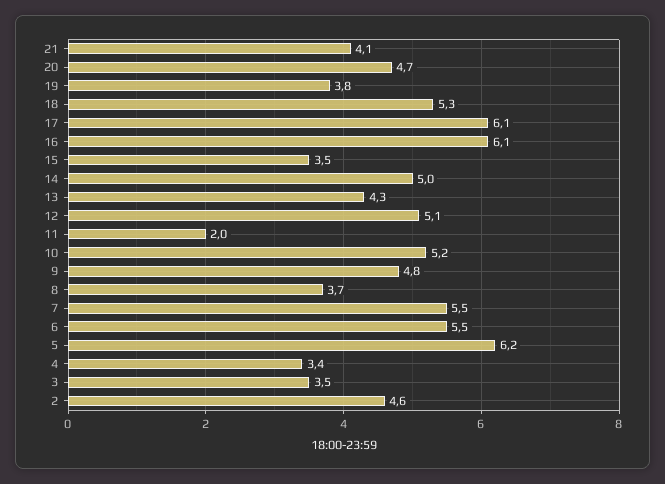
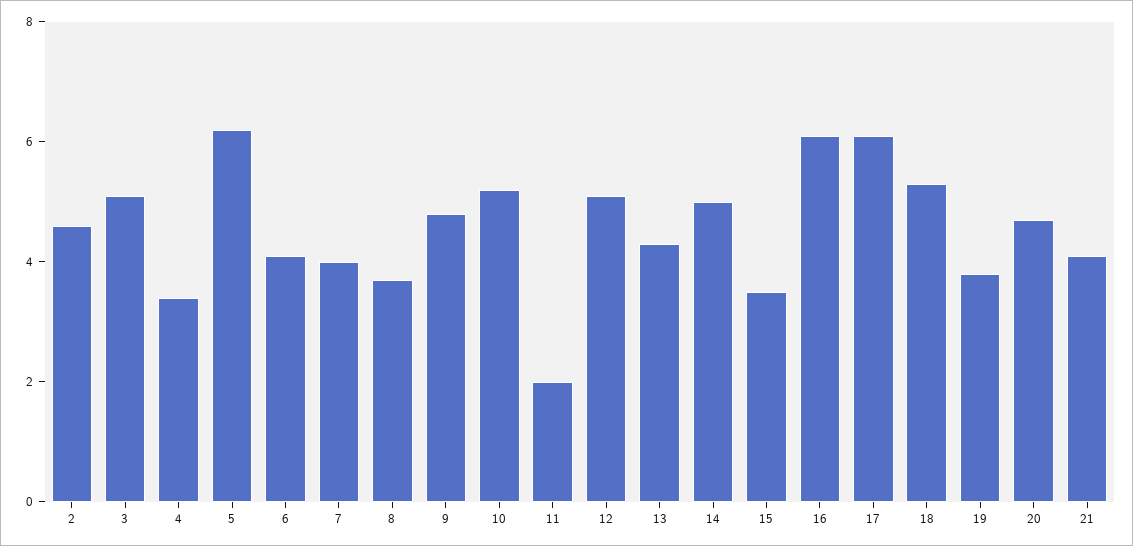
  {
    "21": 4.1,
    "20": 4.7,
    "19": 3.8,
    "18": 5.3,
    "17": 6.1,
    "16": 6.1,
    "15": 3.5,
    "14": 5,
    "13": 4.3,
    "12": 5.1,
    "11": 2,
    "10": 5.2,
    "9": 4.8,
    "8": 3.7,
-   "7": 5.5,
+   "7": 4,
-   "6": 5.5,
+   "6": 4,
    "5": 6.2,
    "4": 3.4,
-   "3": 3.5,
+   "3": 5,
    "2": 4.6
  }

